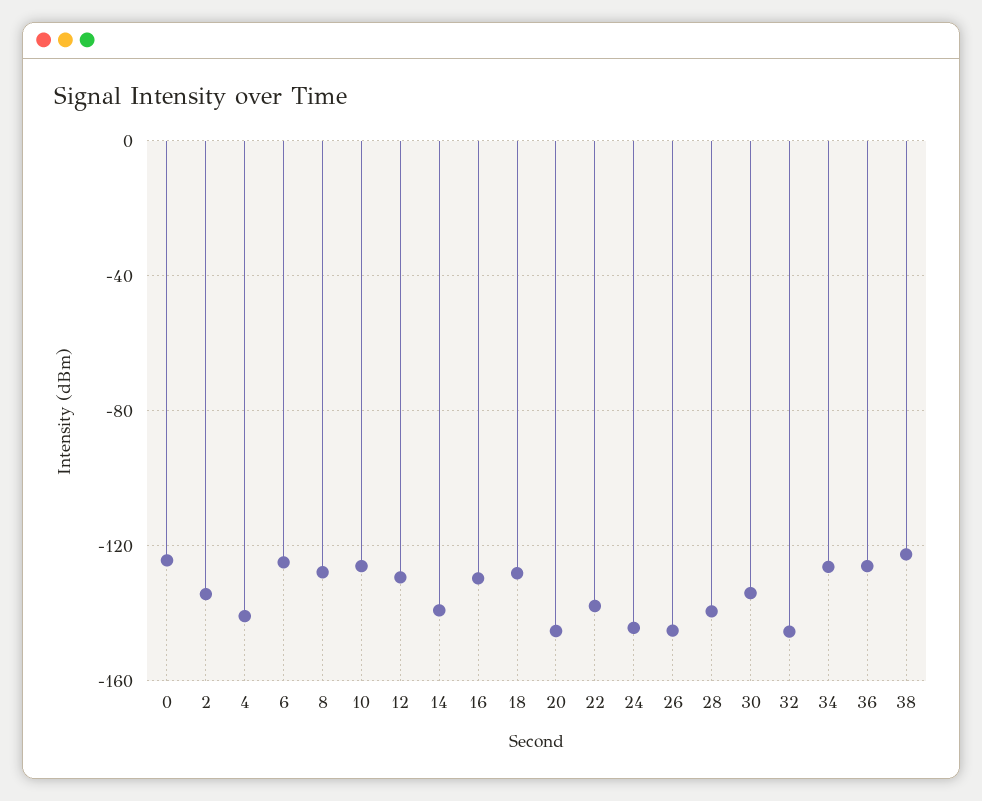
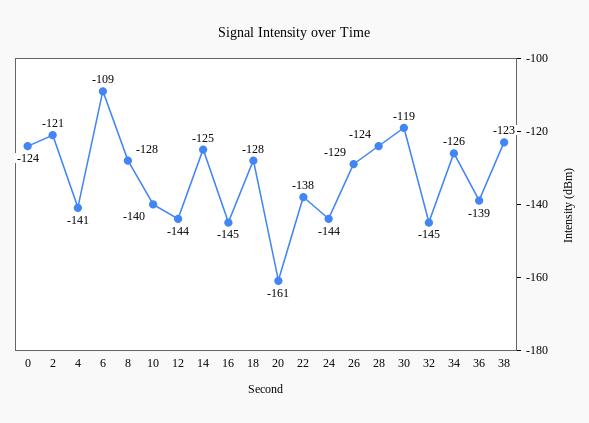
  {
    "0": -124,
-   "2": -135,
+   "2": -121,
    "4": -141,
-   "6": -125,
+   "6": -109,
    "8": -128,
-   "10": -125,
+   "10": -140,
-   "12": -130,
+   "12": -144,
-   "14": -140,
+   "14": -125,
-   "16": -130,
+   "16": -145,
    "18": -128,
-   "20": -145,
+   "20": -161,
    "22": -138,
    "24": -144,
-   "26": -145,
+   "26": -129,
-   "28": -140,
+   "28": -124,
-   "30": -135,
+   "30": -119,
    "32": -145,
    "34": -126,
-   "36": -125,
+   "36": -139,
    "38": -123
  }

